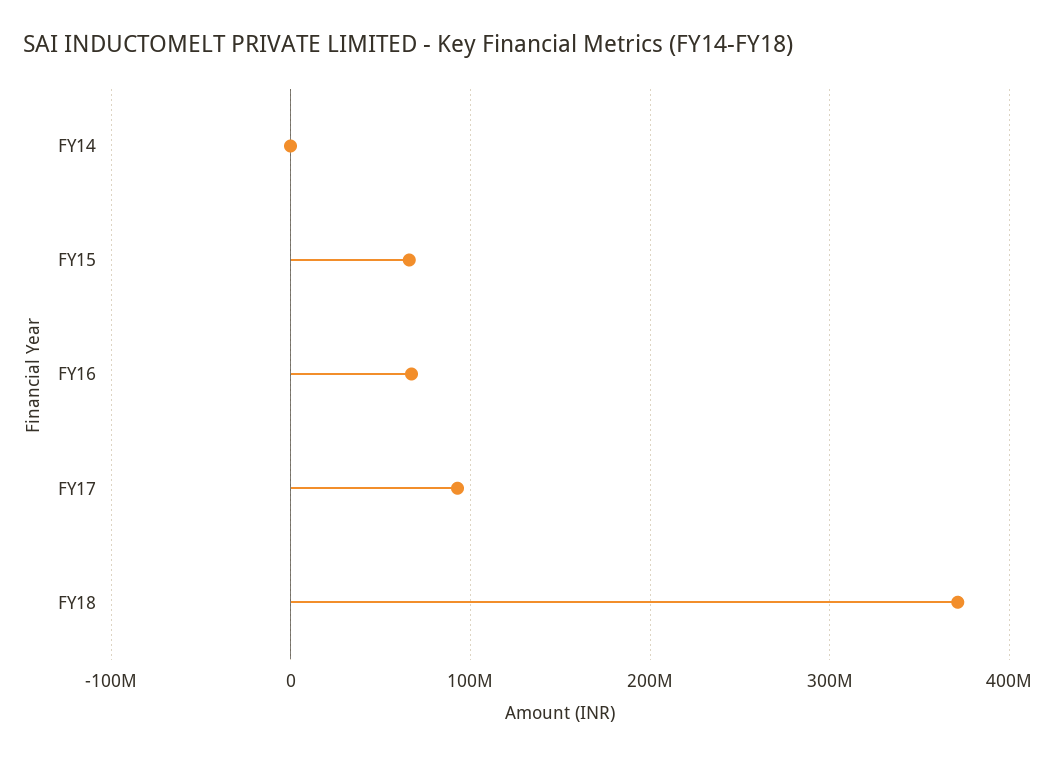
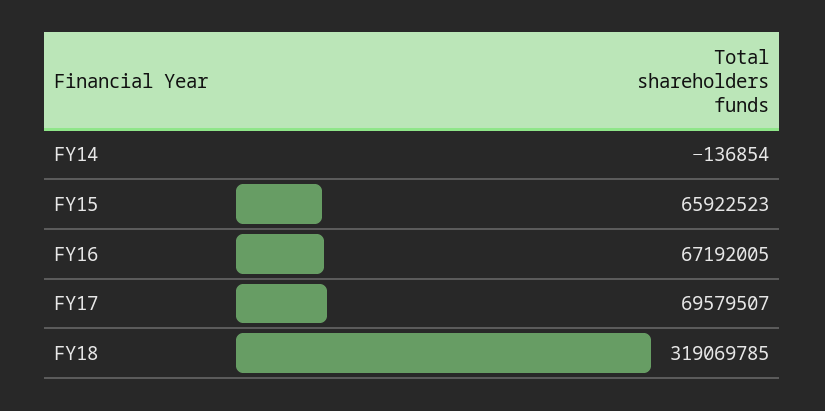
  {
    "FY14": -136854,
    "FY15": 65922523,
    "FY16": 67192005,
-   "FY17": 90000000,
+   "FY17": 69579507,
-   "FY18": 370000000
+   "FY18": 319069785
  }

